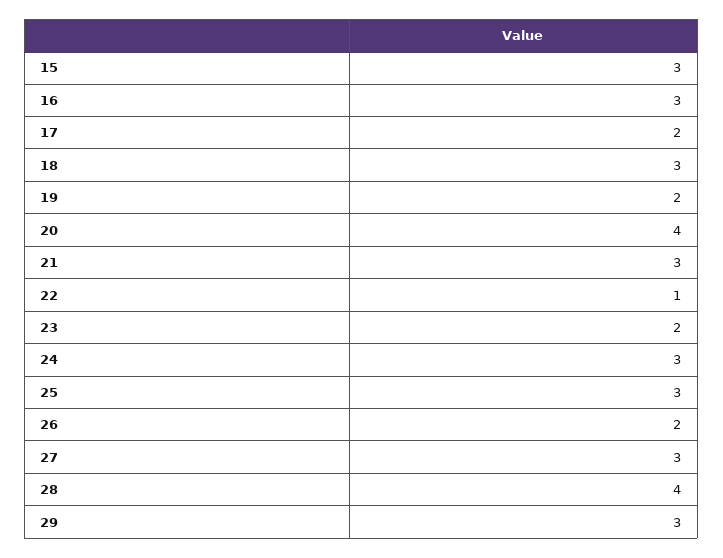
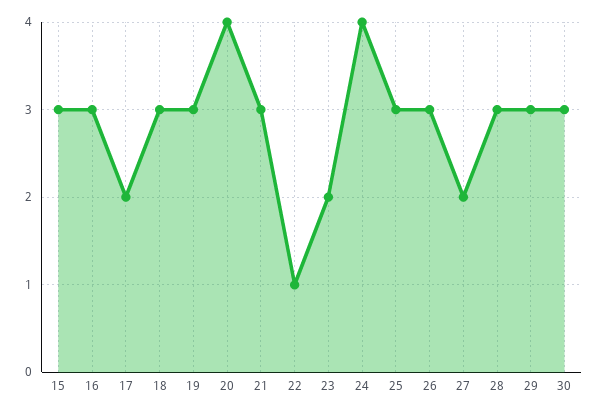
  {
    "15": 3,
    "16": 3,
    "17": 2,
    "18": 3,
-   "19": 2,
+   "19": 3,
    "20": 4,
    "21": 3,
    "22": 1,
    "23": 2,
-   "24": 3,
+   "24": 4,
    "25": 3,
-   "26": 2,
+   "26": 3,
-   "27": 3,
+   "27": 2,
-   "28": 4,
+   "28": 3,
-   "29": 3
+   "29": 3,
+   "30": 3
  }

